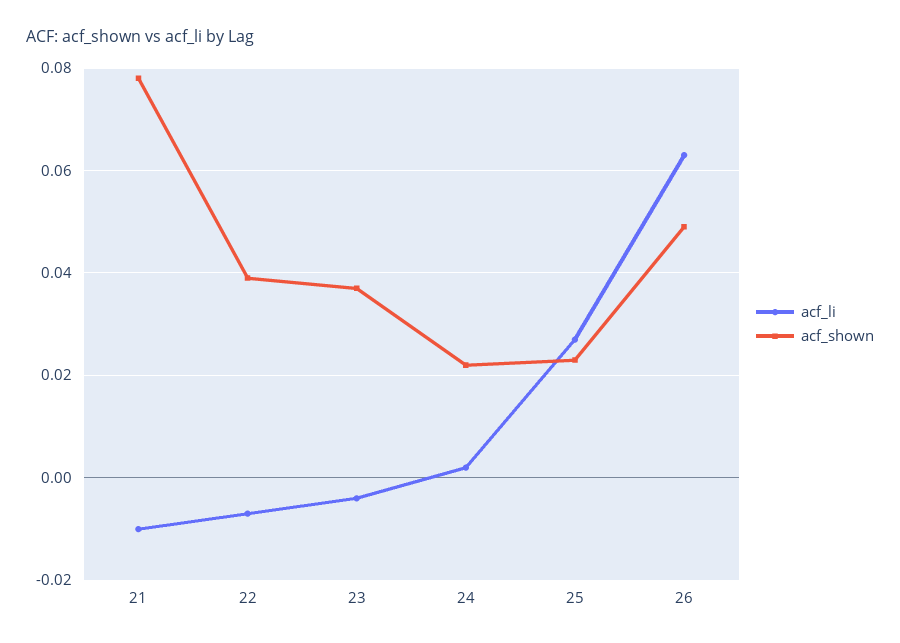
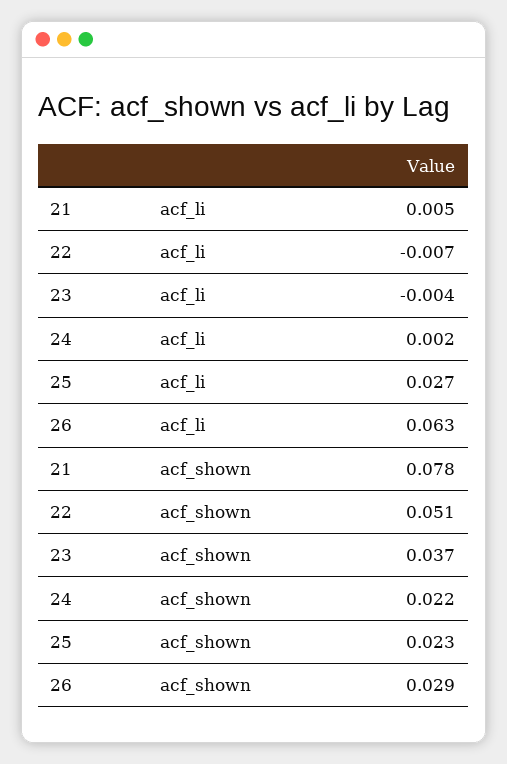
  {
    "acf_li": {
-     "21": -0.01,
+     "21": 0.005,
      "22": -0.007,
      "23": -0.004,
      "24": 0.002,
      "25": 0.027,
      "26": 0.063
    },
    "acf_shown": {
      "21": 0.078,
-     "22": 0.04,
+     "22": 0.051,
      "23": 0.037,
      "24": 0.022,
      "25": 0.023,
-     "26": 0.05
+     "26": 0.029
    }
  }

